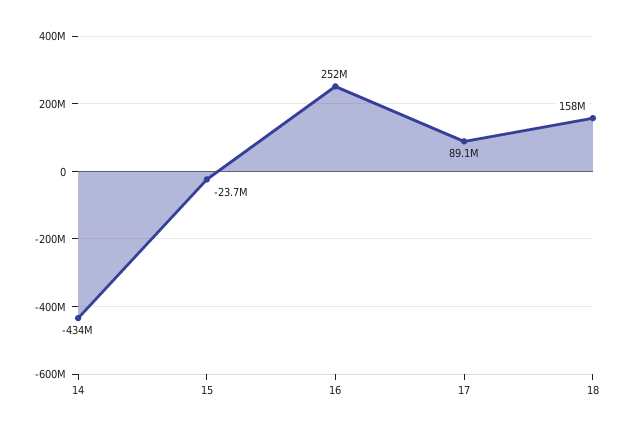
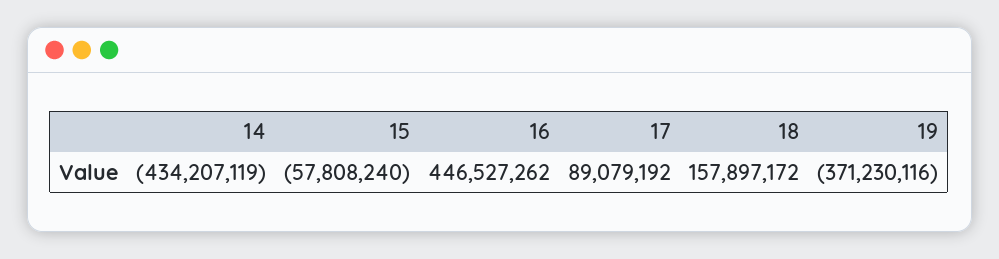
  {
    "14": -434207119,
-   "15": -23700000,
+   "15": -57808240,
-   "16": 252000000,
+   "16": 446527262,
    "17": 89079192,
-   "18": 157897172
+   "18": 157897172,
+   "19": -371230116
  }

